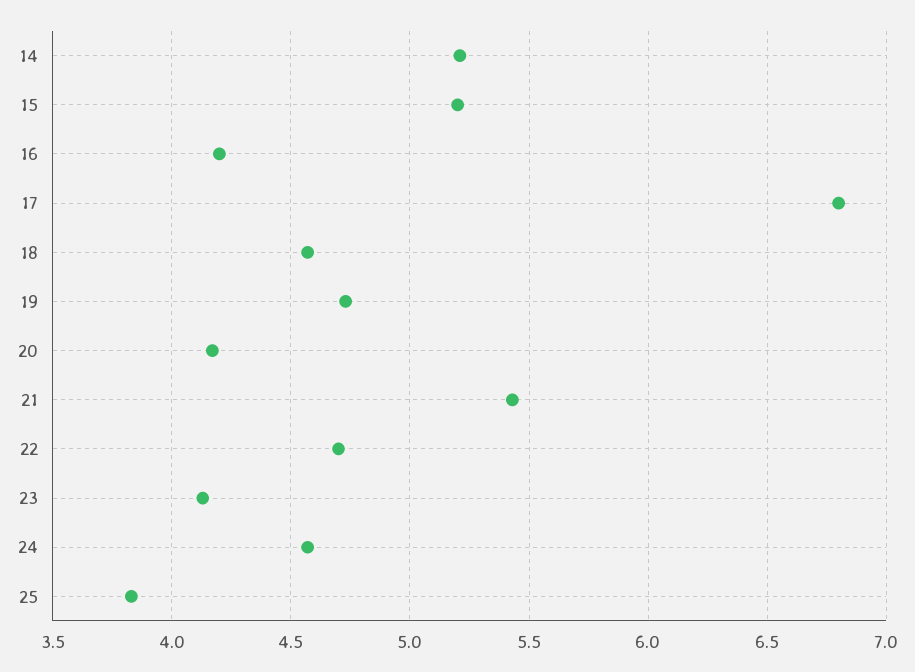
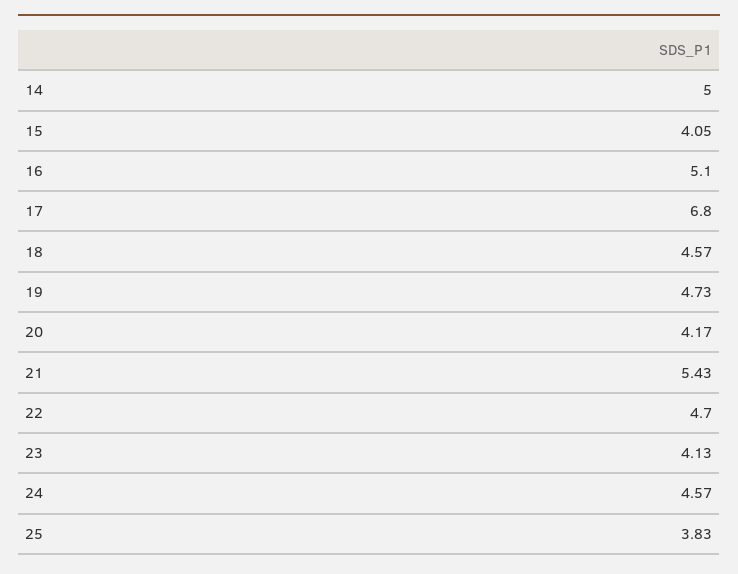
  {
-   "14": 5.2,
+   "14": 5,
-   "15": 5.2,
+   "15": 4.05,
-   "16": 4.2,
+   "16": 5.1,
    "17": 6.8,
    "18": 4.57,
    "19": 4.73,
    "20": 4.17,
    "21": 5.43,
    "22": 4.7,
    "23": 4.13,
    "24": 4.57,
    "25": 3.83
  }

